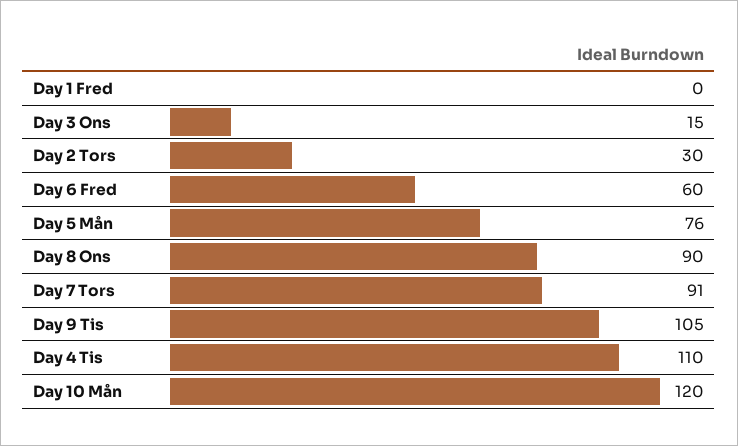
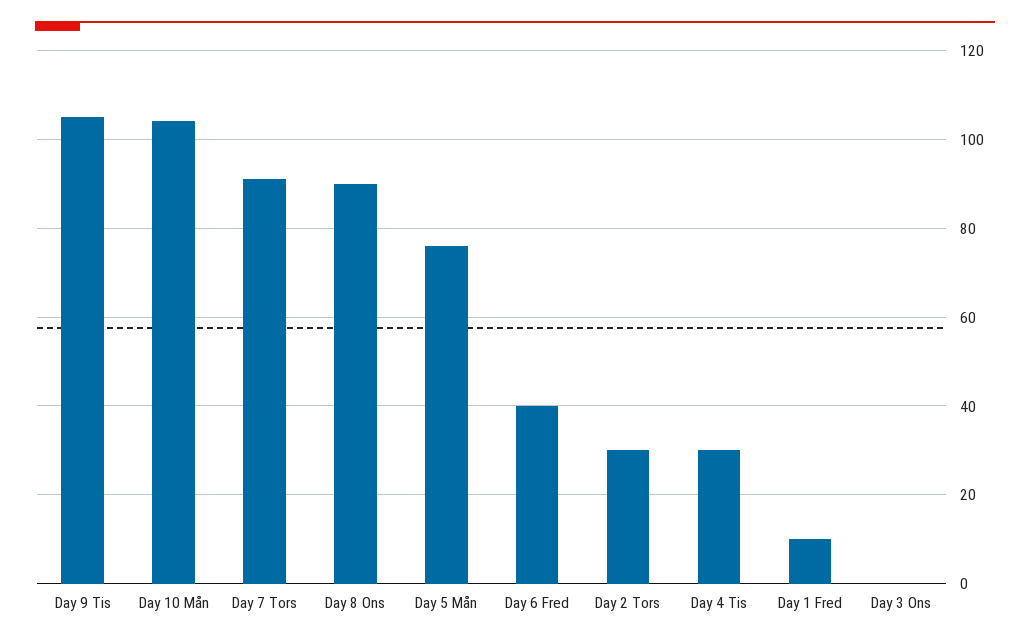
  {
-   "Day 1 Fred": 0,
+   "Day 1 Fred": 10,
-   "Day 3 Ons": 15,
+   "Day 3 Ons": 0,
    "Day 2 Tors": 30,
-   "Day 6 Fred": 60,
+   "Day 6 Fred": 40,
    "Day 5 Mån": 76,
    "Day 8 Ons": 90,
    "Day 7 Tors": 91,
    "Day 9 Tis": 105,
-   "Day 4 Tis": 110,
+   "Day 4 Tis": 30,
-   "Day 10 Mån": 120
+   "Day 10 Mån": 105
  }

